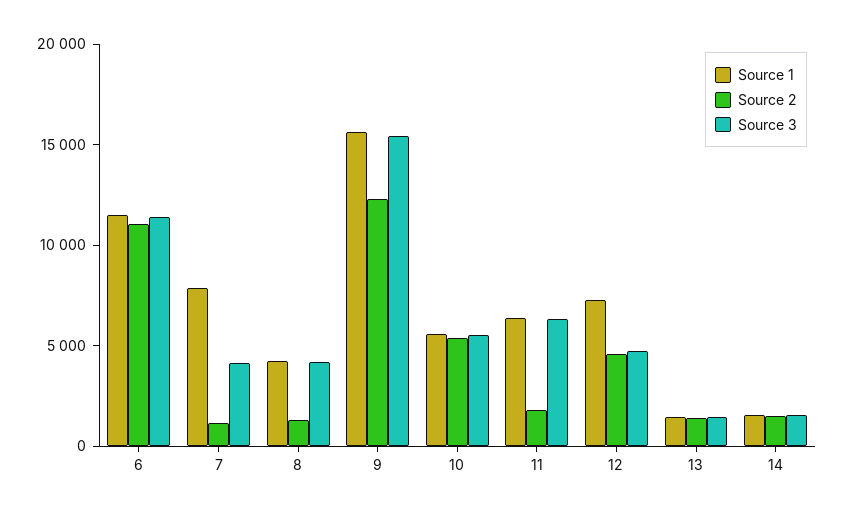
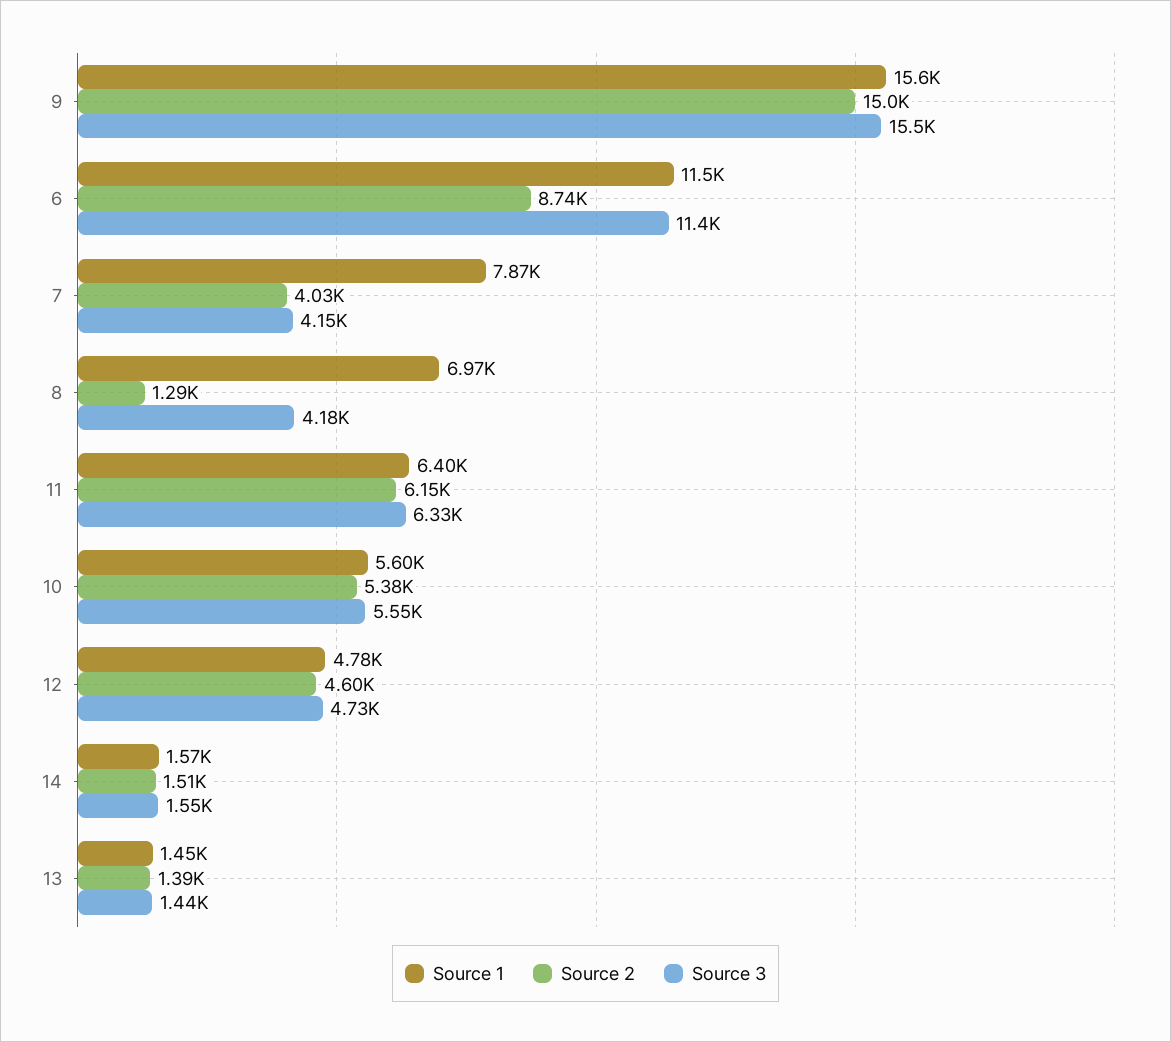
  {
    "Source 1": {
      "6": 11500,
      "7": 7870,
-     "8": 4000,
+     "8": 6970,
      "9": 15600,
      "10": 5600,
      "11": 6400,
-     "12": 7000,
+     "12": 4780,
      "13": 1450,
      "14": 1570
    },
    "Source 2": {
-     "6": 11000,
+     "6": 8740,
-     "7": 1000,
+     "7": 4030,
      "8": 1290,
-     "9": 12000,
+     "9": 15000,
      "10": 5380,
-     "11": 2000,
+     "11": 6150,
      "12": 4600,
      "13": 1390,
      "14": 1510
    },
    "Source 3": {
      "6": 11400,
      "7": 4150,
      "8": 4180,
      "9": 15500,
      "10": 5550,
      "11": 6330,
      "12": 4730,
      "13": 1440,
      "14": 1550
    }
  }

